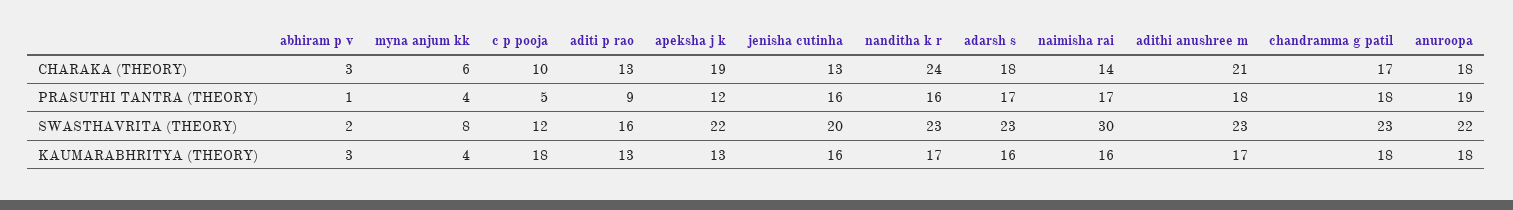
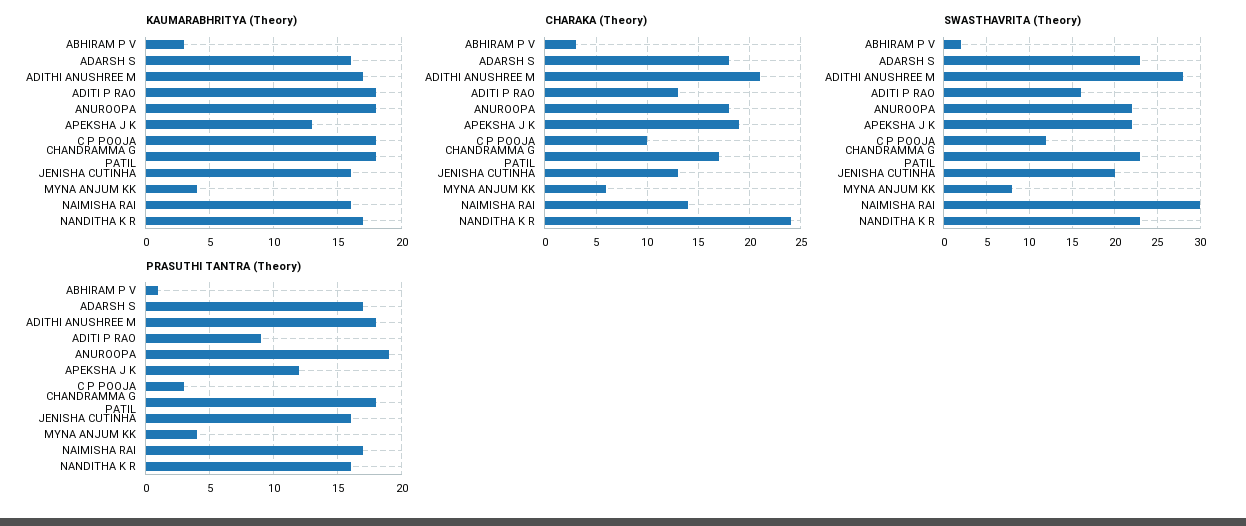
  {
    "CHARAKA (THEORY)": {
      "abhiram p v": 3,
      "myna anjum kk": 6,
      "c p pooja": 10,
      "aditi p rao": 13,
      "apeksha j k": 19,
      "jenisha cutinha": 13,
      "nanditha k r": 24,
      "adarsh s": 18,
      "naimisha rai": 14,
      "adithi anushree m": 21,
      "chandramma g patil": 17,
      "anuroopa": 18
    },
    "PRASUTHI TANTRA (THEORY)": {
      "abhiram p v": 1,
      "myna anjum kk": 4,
-     "c p pooja": 5,
+     "c p pooja": 3,
      "aditi p rao": 9,
      "apeksha j k": 12,
      "jenisha cutinha": 16,
      "nanditha k r": 16,
      "adarsh s": 17,
      "naimisha rai": 17,
      "adithi anushree m": 18,
      "chandramma g patil": 18,
      "anuroopa": 19
    },
    "SWASTHAVRITA (THEORY)": {
      "abhiram p v": 2,
      "myna anjum kk": 8,
      "c p pooja": 12,
      "aditi p rao": 16,
      "apeksha j k": 22,
      "jenisha cutinha": 20,
      "nanditha k r": 23,
      "adarsh s": 23,
      "naimisha rai": 30,
-     "adithi anushree m": 23,
+     "adithi anushree m": 28,
      "chandramma g patil": 23,
      "anuroopa": 22
    },
    "KAUMARABHRITYA (THEORY)": {
      "abhiram p v": 3,
      "myna anjum kk": 4,
      "c p pooja": 18,
-     "aditi p rao": 13,
+     "aditi p rao": 18,
      "apeksha j k": 13,
      "jenisha cutinha": 16,
      "nanditha k r": 17,
      "adarsh s": 16,
      "naimisha rai": 16,
      "adithi anushree m": 17,
      "chandramma g patil": 18,
      "anuroopa": 18
    }
  }

